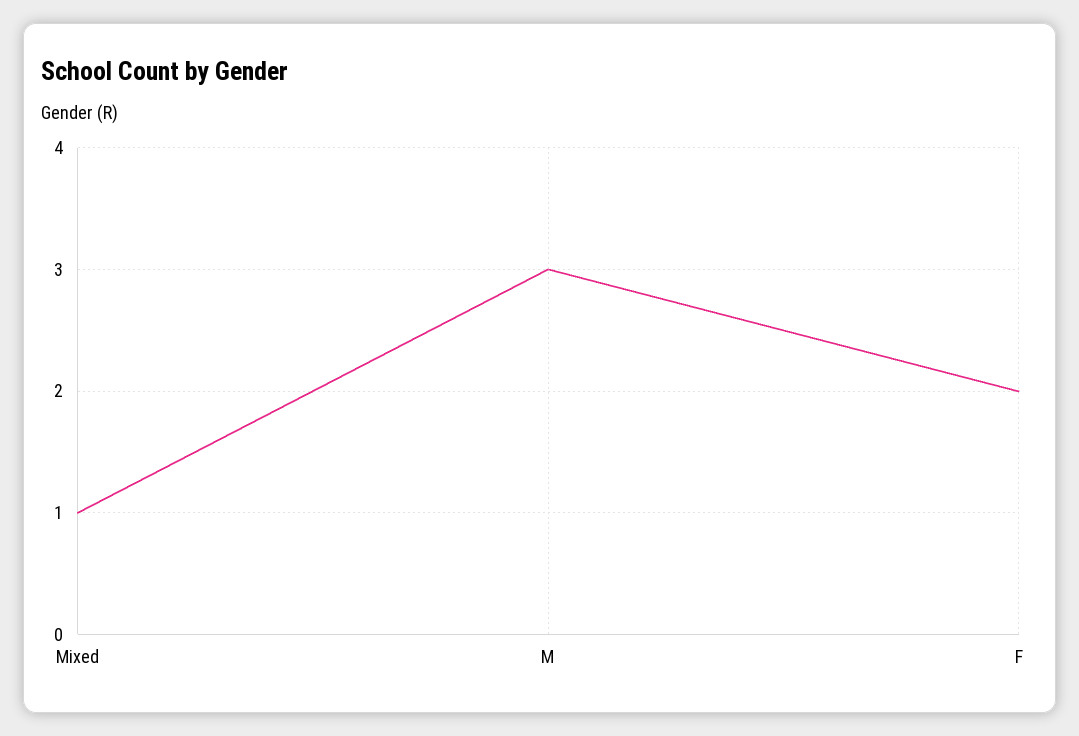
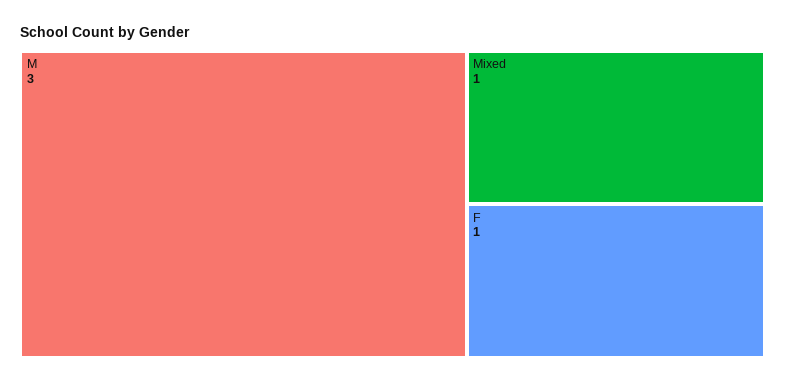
  {
    "Mixed": 1,
    "M": 3,
-   "F": 2
+   "F": 1
  }

